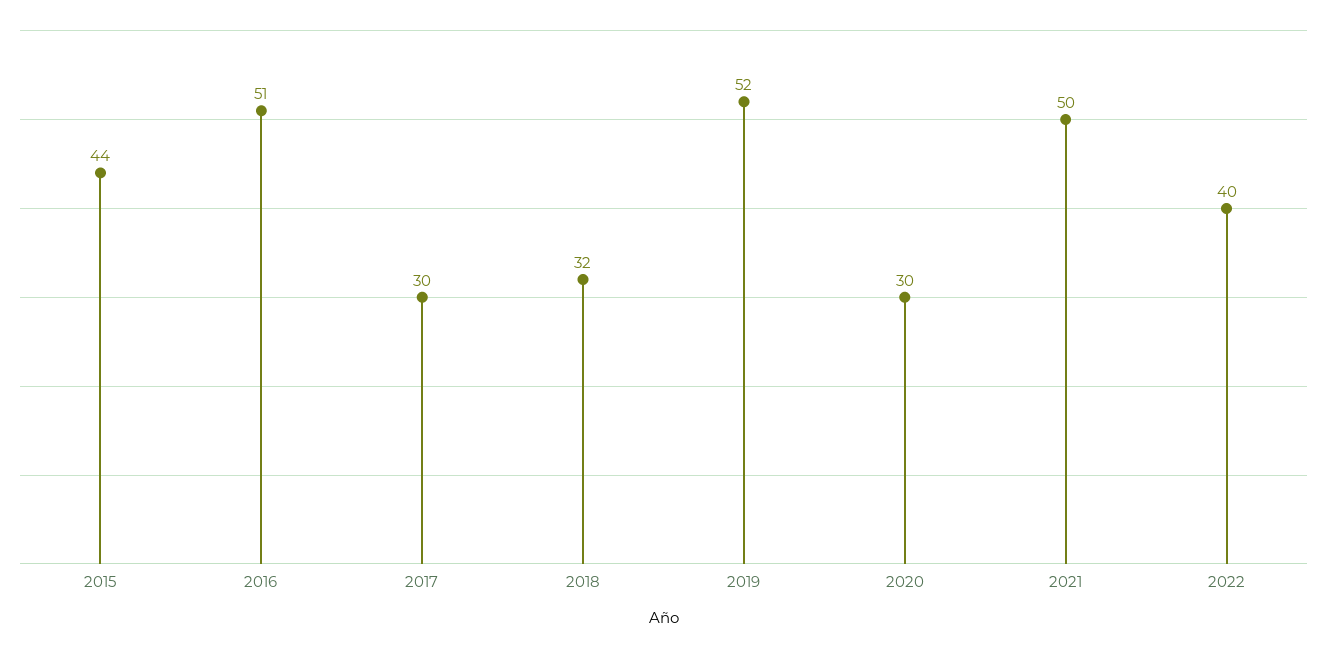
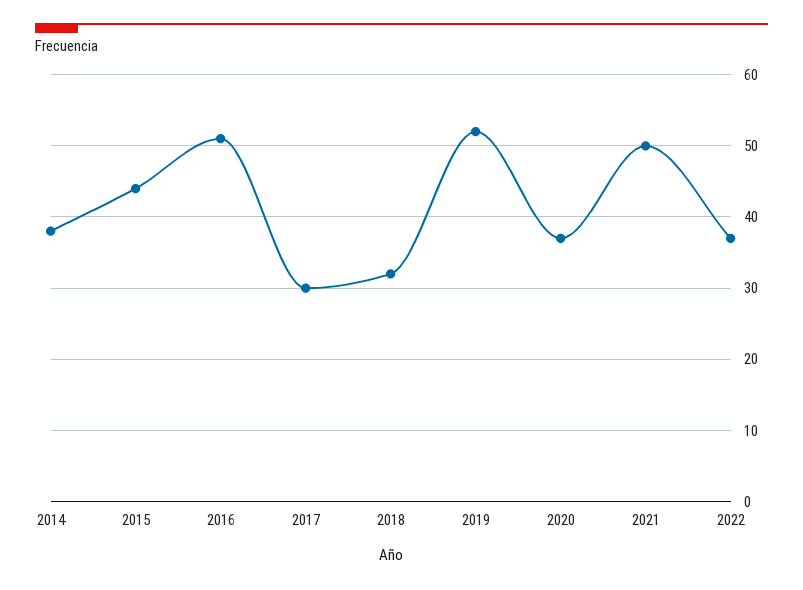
  {
    "2015": 44,
    "2016": 51,
    "2017": 30,
    "2018": 32,
    "2019": 52,
-   "2020": 30,
+   "2020": 37,
    "2021": 50,
-   "2022": 40
+   "2022": 37,
+   "2014": 38
  }

